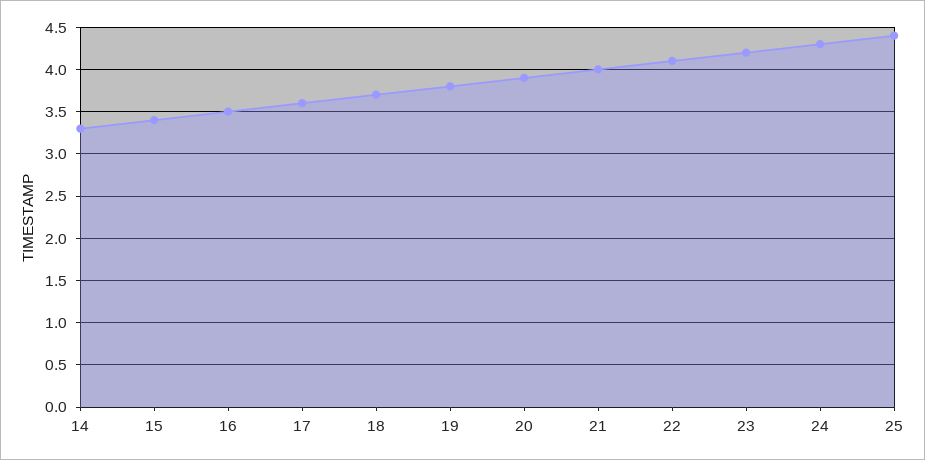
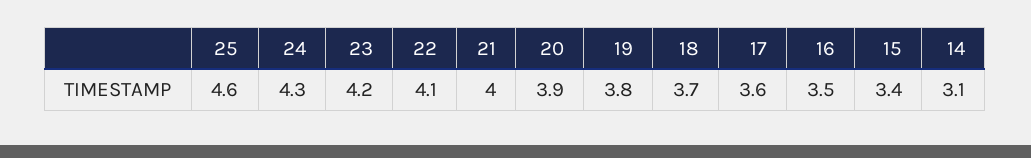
  {
-   "14": 3.3,
+   "14": 3.1,
    "15": 3.4,
    "16": 3.5,
    "17": 3.6,
    "18": 3.7,
    "19": 3.8,
    "20": 3.9,
    "21": 4,
    "22": 4.1,
    "23": 4.2,
    "24": 4.3,
-   "25": 4.4
+   "25": 4.6
  }

